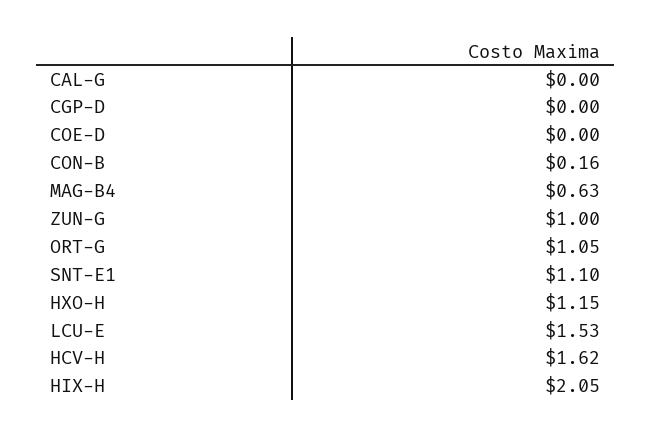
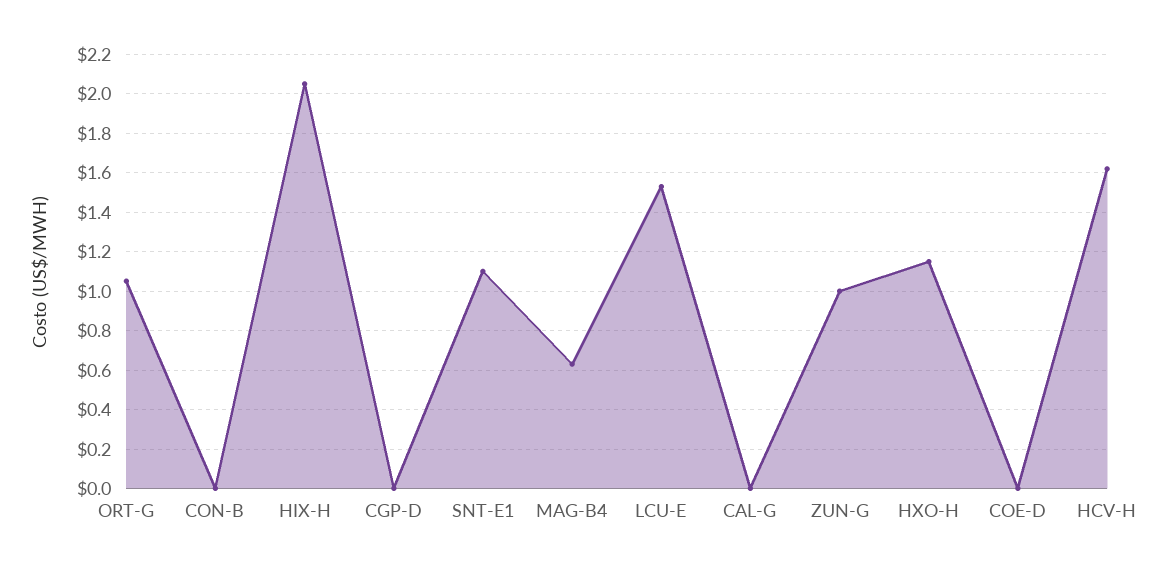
  {
    "CAL-G": 0,
    "CGP-D": 0,
    "COE-D": 0,
-   "CON-B": 0.16,
+   "CON-B": 0,
    "MAG-B4": 0.63,
    "ZUN-G": 1,
    "ORT-G": 1.05,
    "SNT-E1": 1.1,
    "HXO-H": 1.15,
    "LCU-E": 1.53,
    "HCV-H": 1.62,
    "HIX-H": 2.05
  }

